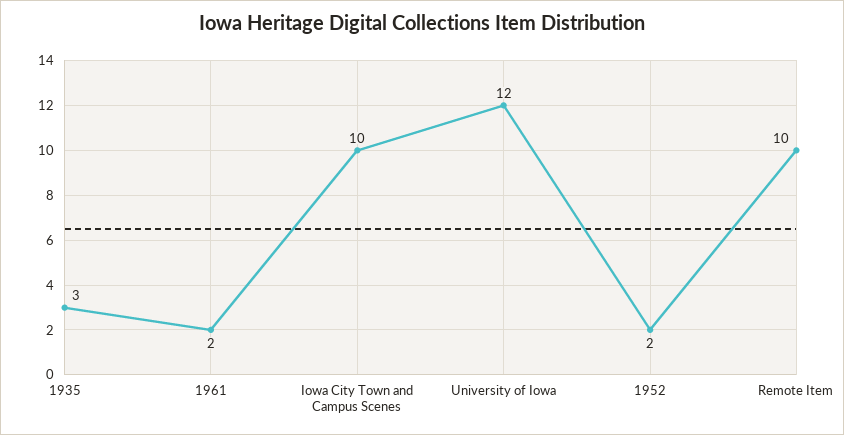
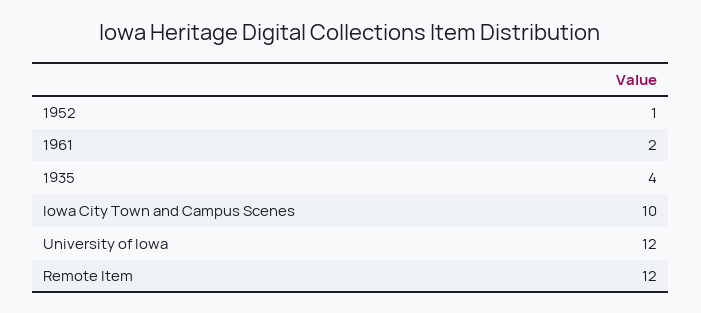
  {
-   "1935": 3,
+   "1935": 4,
    "1961": 2,
    "Iowa City Town and Campus Scenes": 10,
    "University of Iowa": 12,
-   "1952": 2,
+   "1952": 1,
-   "Remote Item": 10
+   "Remote Item": 12
  }

